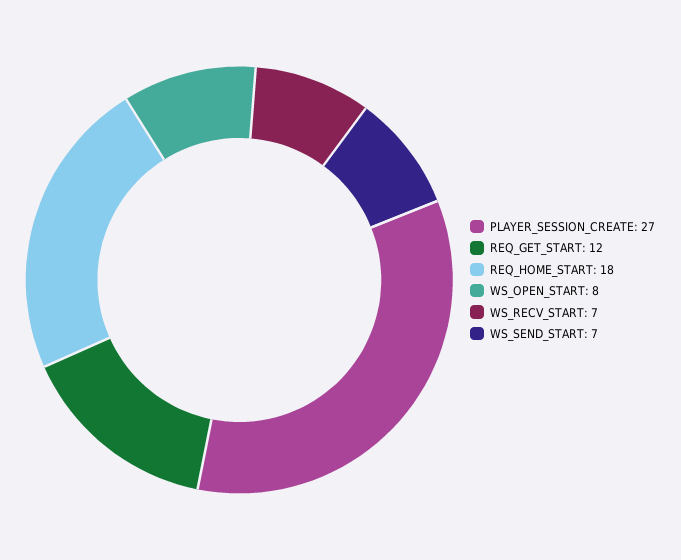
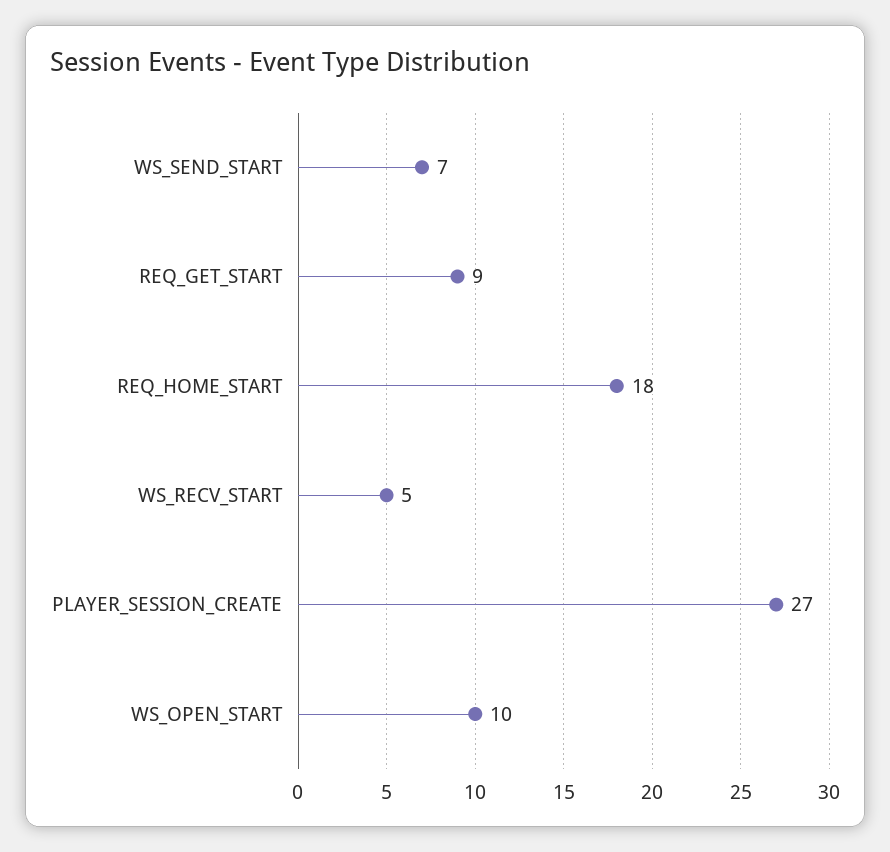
  {
    "PLAYER_SESSION_CREATE": 27,
-   "REQ_GET_START": 12,
+   "REQ_GET_START": 9,
    "REQ_HOME_START": 18,
-   "WS_OPEN_START": 8,
+   "WS_OPEN_START": 10,
-   "WS_RECV_START": 7,
+   "WS_RECV_START": 5,
    "WS_SEND_START": 7
  }

